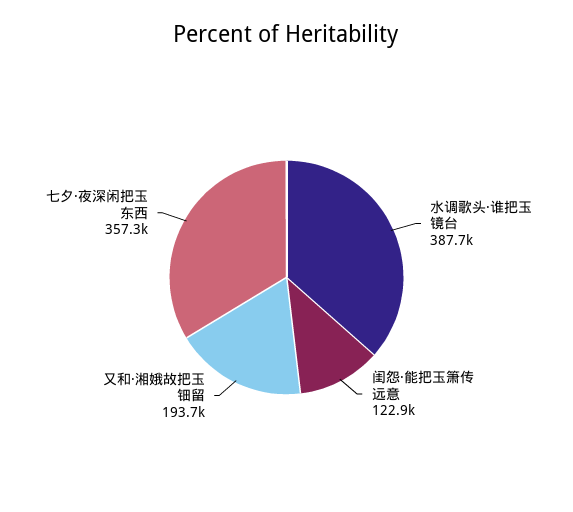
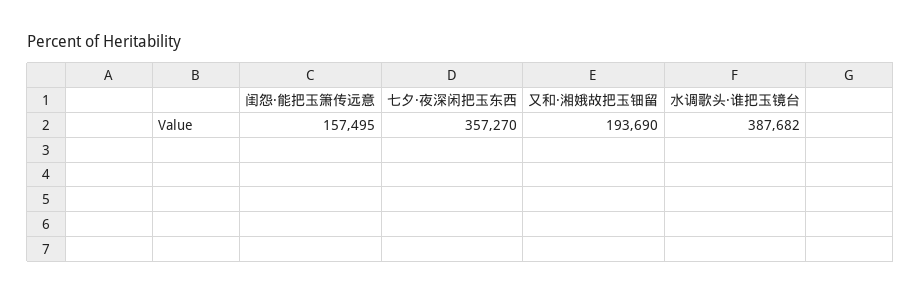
  {
    "水调歌头·谁把玉镜台": 387682,
-   "闺怨·能把玉箫传远意": 122900,
+   "闺怨·能把玉箫传远意": 157495,
    "又和·湘娥故把玉钿留": 193690,
    "七夕·夜深闲把玉东西": 357270
  }

